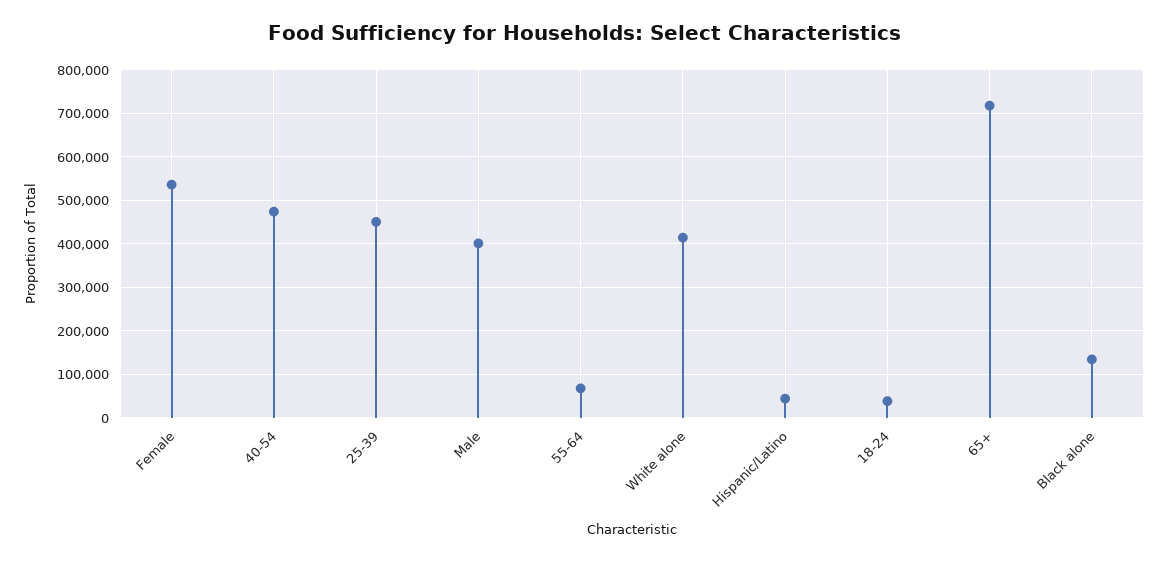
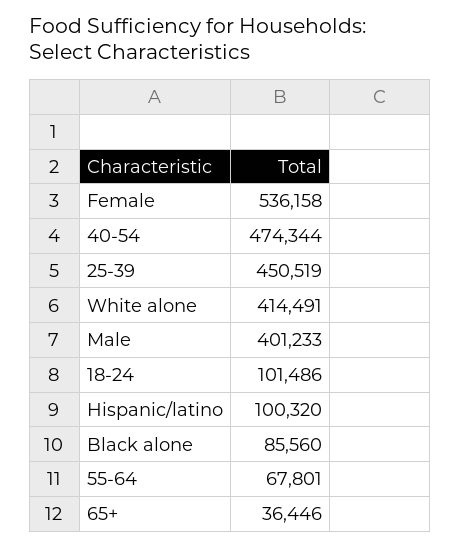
  {
    "Female": 536158,
    "40-54": 474344,
    "25-39": 450519,
    "Male": 401233,
    "55-64": 67801,
    "White alone": 414491,
-   "Hispanic/Latino": 40000,
+   "Hispanic/Latino": 100320,
-   "18-24": 40000,
+   "18-24": 101486,
-   "65+": 720000,
+   "65+": 36446,
-   "Black alone": 140000
+   "Black alone": 85560
  }

